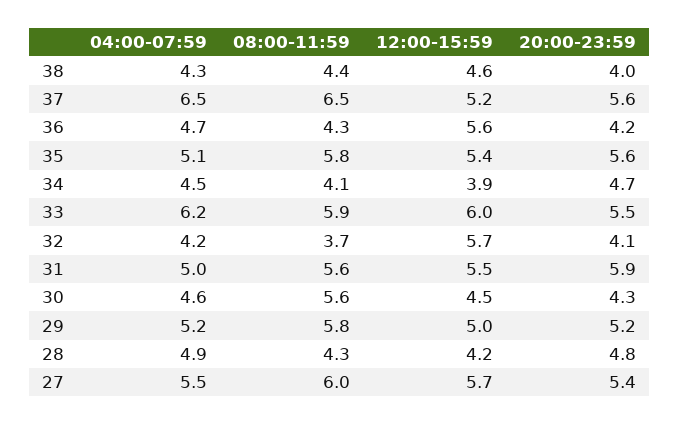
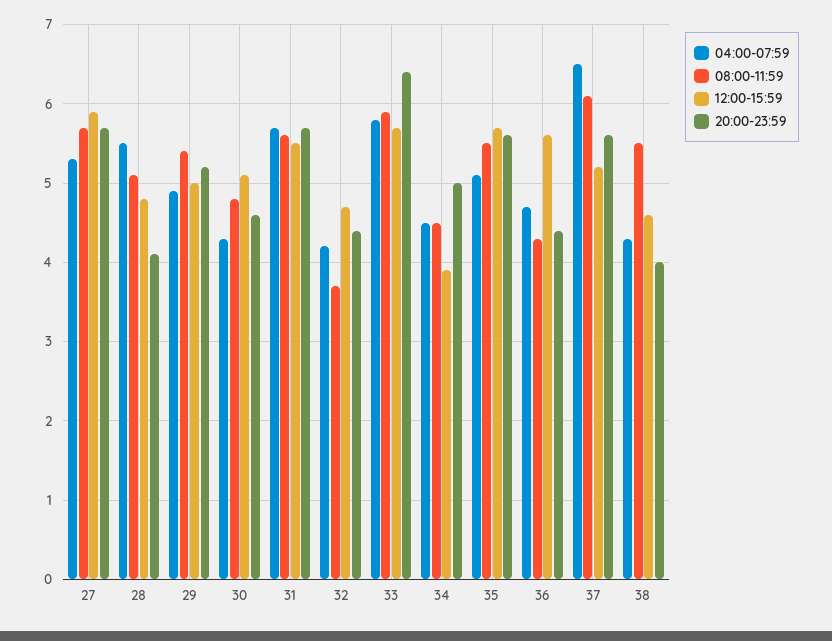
  {
    "04:00-07:59": {
      "38": 4.3,
      "37": 6.5,
      "36": 4.7,
      "35": 5.1,
      "34": 4.5,
-     "33": 6.2,
+     "33": 5.8,
      "32": 4.2,
-     "31": 5,
+     "31": 5.7,
-     "30": 4.6,
+     "30": 4.3,
-     "29": 5.2,
+     "29": 4.9,
-     "28": 4.9,
+     "28": 5.5,
-     "27": 5.5
+     "27": 5.3
    },
    "08:00-11:59": {
-     "38": 4.4,
+     "38": 5.5,
-     "37": 6.5,
+     "37": 6.1,
      "36": 4.3,
-     "35": 5.8,
+     "35": 5.5,
-     "34": 4.1,
+     "34": 4.5,
      "33": 5.9,
      "32": 3.7,
      "31": 5.6,
-     "30": 5.6,
+     "30": 4.8,
-     "29": 5.8,
+     "29": 5.4,
-     "28": 4.3,
+     "28": 5.1,
-     "27": 6
+     "27": 5.7
    },
    "12:00-15:59": {
      "38": 4.6,
      "37": 5.2,
      "36": 5.6,
-     "35": 5.4,
+     "35": 5.7,
      "34": 3.9,
-     "33": 6,
+     "33": 5.7,
-     "32": 5.7,
+     "32": 4.7,
      "31": 5.5,
-     "30": 4.5,
+     "30": 5.1,
      "29": 5,
-     "28": 4.2,
+     "28": 4.8,
-     "27": 5.7
+     "27": 5.9
    },
    "20:00-23:59": {
      "38": 4,
      "37": 5.6,
-     "36": 4.2,
+     "36": 4.4,
      "35": 5.6,
-     "34": 4.7,
+     "34": 5,
-     "33": 5.5,
+     "33": 6.4,
-     "32": 4.1,
+     "32": 4.4,
-     "31": 5.9,
+     "31": 5.7,
-     "30": 4.3,
+     "30": 4.6,
      "29": 5.2,
-     "28": 4.8,
+     "28": 4.1,
-     "27": 5.4
+     "27": 5.7
    }
  }

